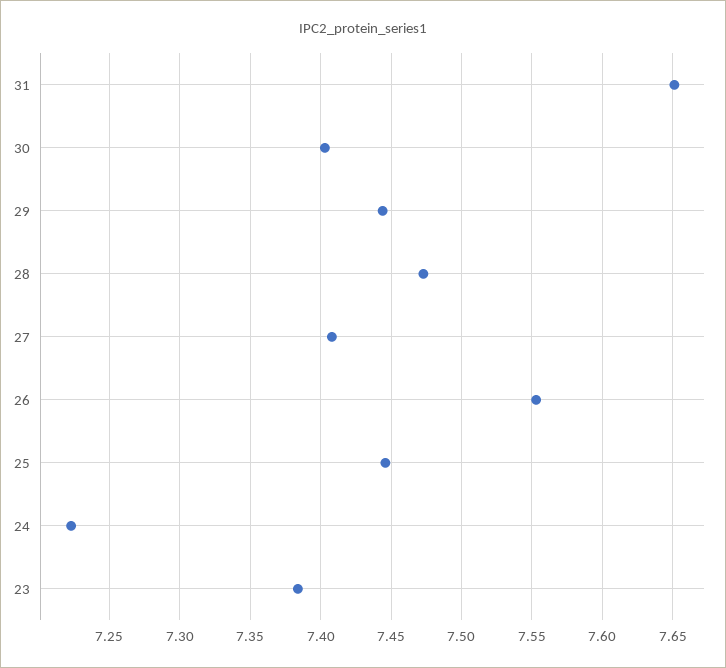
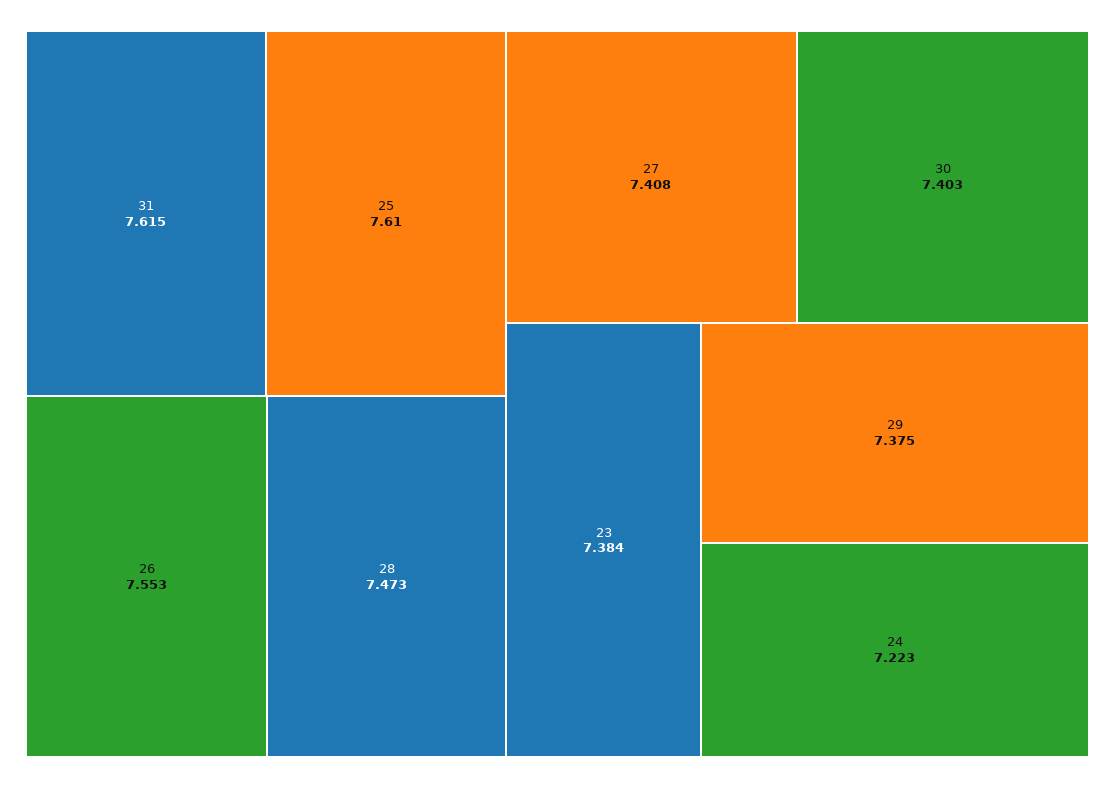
  {
-   "31": 7.65,
+   "31": 7.615,
    "30": 7.403,
-   "29": 7.445,
+   "29": 7.375,
    "28": 7.473,
    "27": 7.408,
    "26": 7.553,
-   "25": 7.445,
+   "25": 7.61,
    "24": 7.223,
    "23": 7.384
  }

